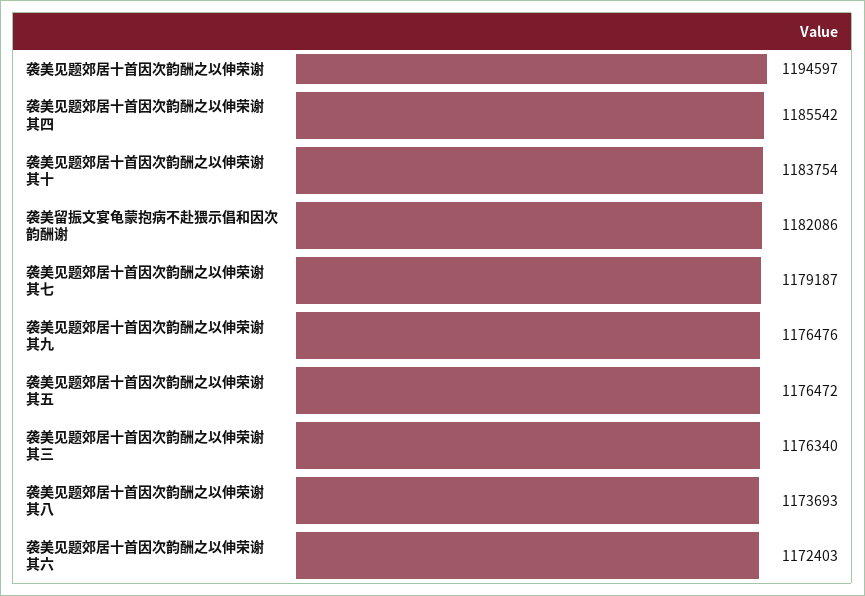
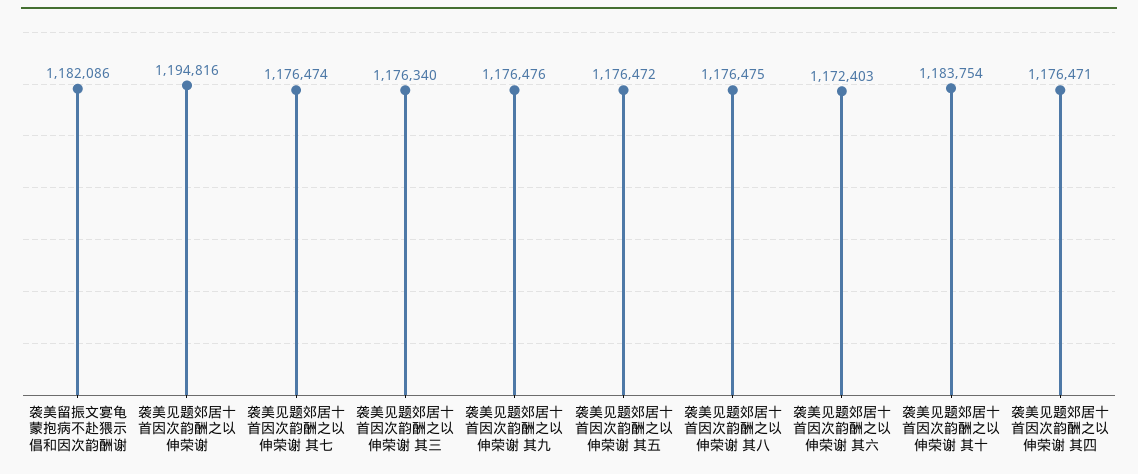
  {
-   "袭美见题郊居十首因次韵酬之以伸荣谢": 1194597,
+   "袭美见题郊居十首因次韵酬之以伸荣谢": 1194816,
-   "袭美见题郊居十首因次韵酬之以伸荣谢 其四": 1185542,
+   "袭美见题郊居十首因次韵酬之以伸荣谢 其四": 1176471,
    "袭美见题郊居十首因次韵酬之以伸荣谢 其十": 1183754,
    "袭美留振文宴龟蒙抱病不赴猥示倡和因次韵酬谢": 1182086,
-   "袭美见题郊居十首因次韵酬之以伸荣谢 其七": 1179187,
+   "袭美见题郊居十首因次韵酬之以伸荣谢 其七": 1176474,
    "袭美见题郊居十首因次韵酬之以伸荣谢 其九": 1176476,
    "袭美见题郊居十首因次韵酬之以伸荣谢 其五": 1176472,
    "袭美见题郊居十首因次韵酬之以伸荣谢 其三": 1176340,
-   "袭美见题郊居十首因次韵酬之以伸荣谢 其八": 1173693,
+   "袭美见题郊居十首因次韵酬之以伸荣谢 其八": 1176475,
    "袭美见题郊居十首因次韵酬之以伸荣谢 其六": 1172403
  }

